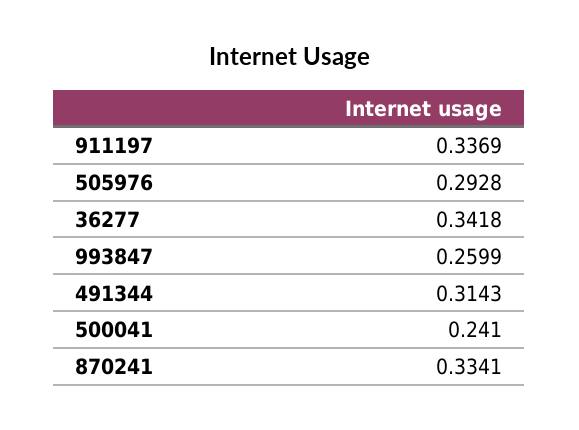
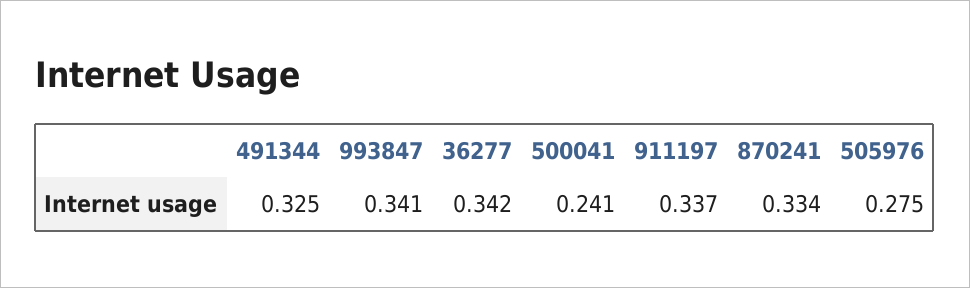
  {
    "911197": 0.3369,
-   "505976": 0.2928,
+   "505976": 0.275,
    "36277": 0.3418,
-   "993847": 0.2599,
+   "993847": 0.341,
-   "491344": 0.3143,
+   "491344": 0.325,
    "500041": 0.241,
    "870241": 0.3341
  }

